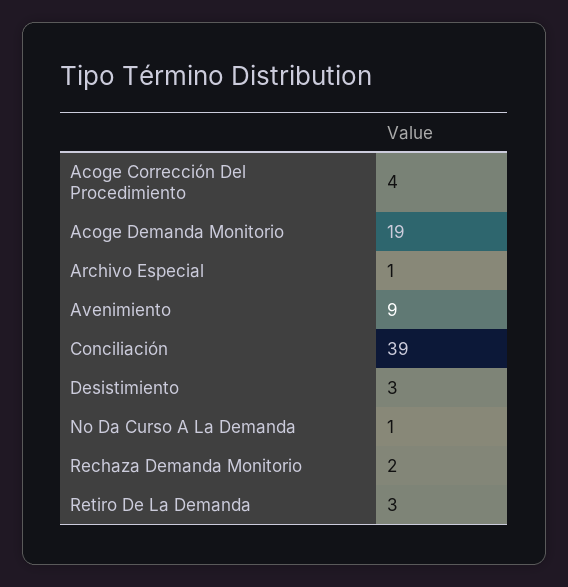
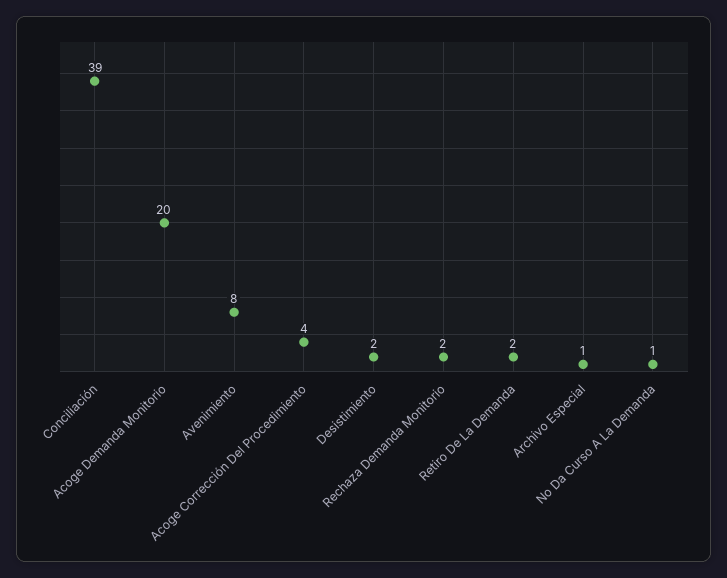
  {
    "Acoge Corrección Del Procedimiento": 4,
-   "Acoge Demanda Monitorio": 19,
+   "Acoge Demanda Monitorio": 20,
    "Archivo Especial": 1,
-   "Avenimiento": 9,
+   "Avenimiento": 8,
    "Conciliación": 39,
-   "Desistimiento": 3,
+   "Desistimiento": 2,
    "No Da Curso A La Demanda": 1,
    "Rechaza Demanda Monitorio": 2,
-   "Retiro De La Demanda": 3
+   "Retiro De La Demanda": 2
  }

